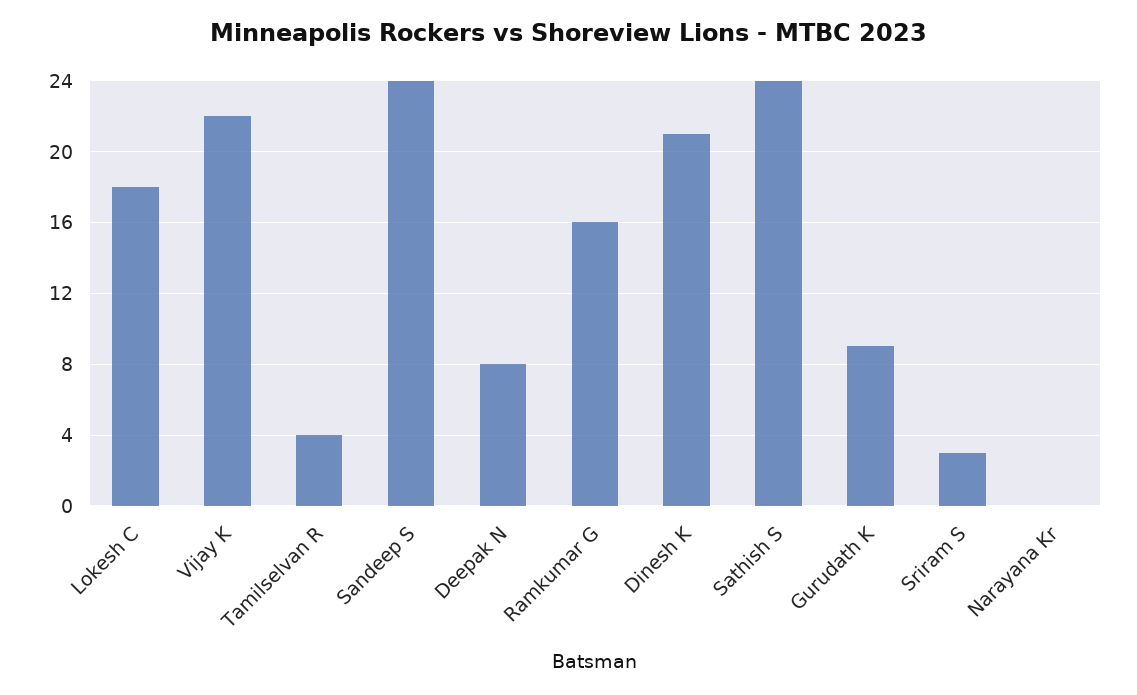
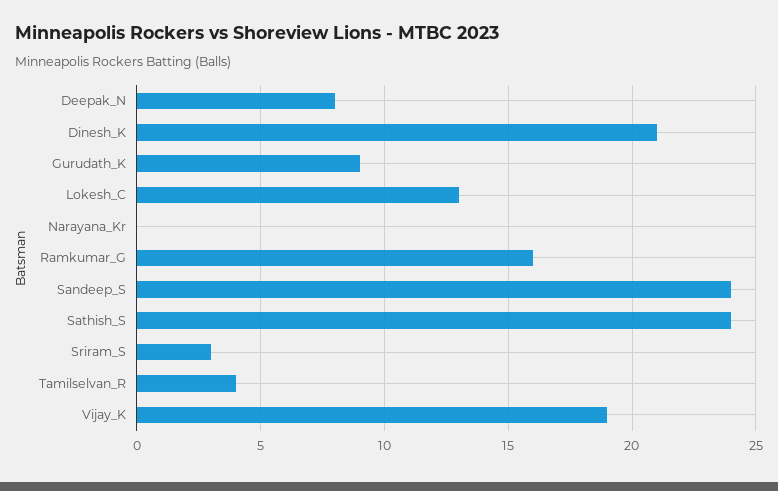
  {
-   "Lokesh C": 18,
+   "Lokesh C": 13,
-   "Vijay K": 22,
+   "Vijay K": 19,
    "Tamilselvan R": 4,
    "Sandeep S": 24,
    "Deepak N": 8,
    "Ramkumar G": 16,
    "Dinesh K": 21,
    "Sathish S": 24,
    "Gurudath K": 9,
    "Sriram S": 3,
    "Narayana Kr": 0
  }

